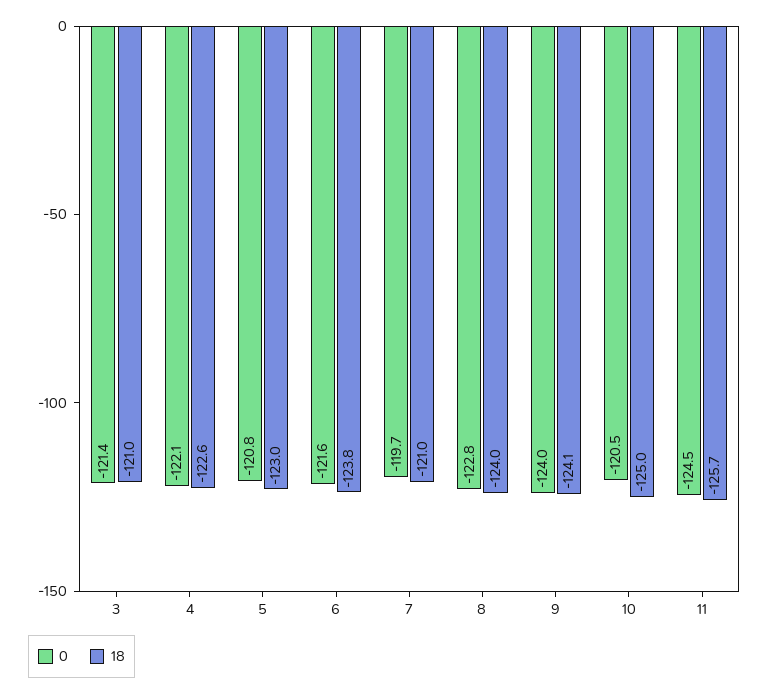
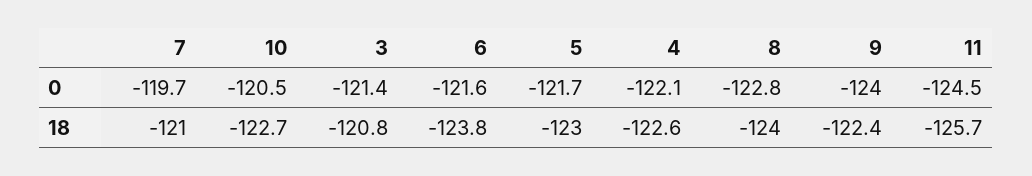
  {
    "0": {
      "3": -121.4,
      "4": -122.1,
-     "5": -120.8,
+     "5": -121.7,
      "6": -121.6,
      "7": -119.7,
      "8": -122.8,
      "9": -124,
      "10": -120.5,
      "11": -124.5
    },
    "18": {
-     "3": -121,
+     "3": -120.8,
      "4": -122.6,
      "5": -123,
      "6": -123.8,
      "7": -121,
      "8": -124,
-     "9": -124.1,
+     "9": -122.4,
-     "10": -125,
+     "10": -122.7,
      "11": -125.7
    }
  }

